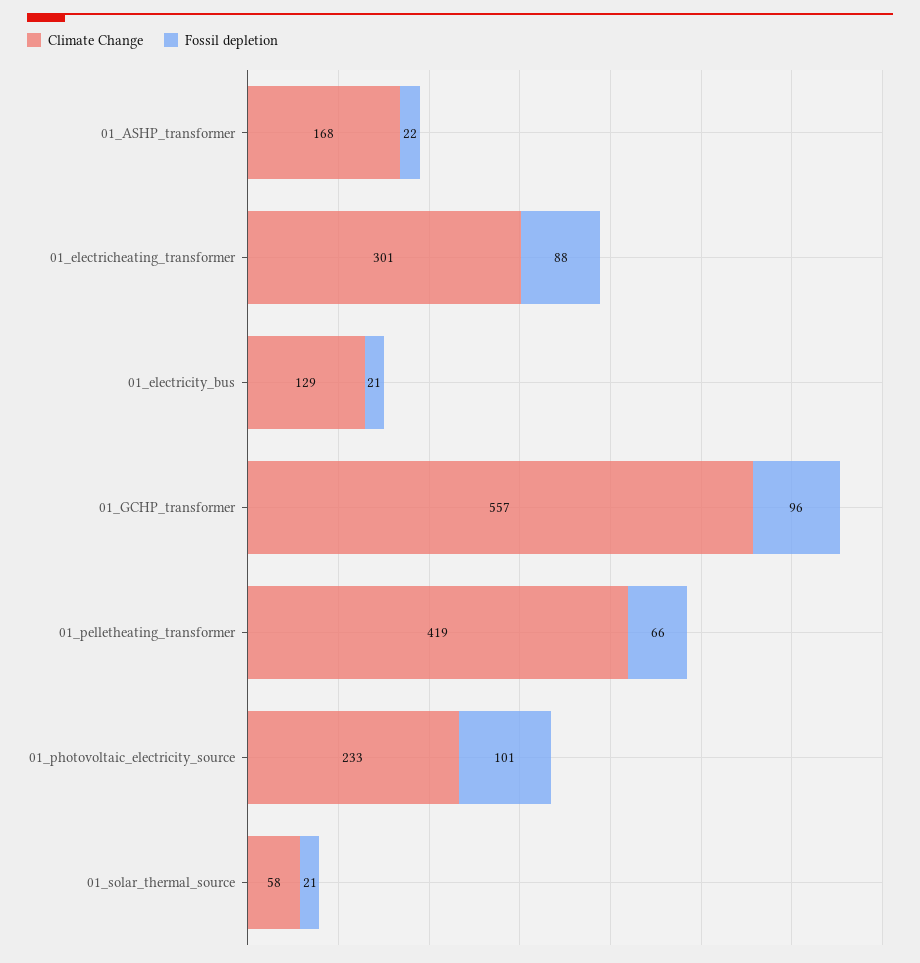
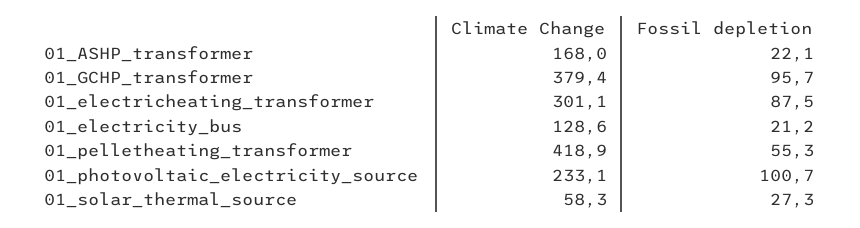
  {
    "Climate Change": {
      "01_ASHP_transformer": 168,
      "01_electricheating_transformer": 301.1,
      "01_electricity_bus": 128.6,
-     "01_GCHP_transformer": 557,
+     "01_GCHP_transformer": 379.4,
      "01_pelletheating_transformer": 418.9,
      "01_photovoltaic_electricity_source": 233.1,
      "01_solar_thermal_source": 58.3
    },
    "Fossil depletion": {
      "01_ASHP_transformer": 22.1,
      "01_electricheating_transformer": 87.5,
      "01_electricity_bus": 21.2,
      "01_GCHP_transformer": 95.7,
-     "01_pelletheating_transformer": 66,
+     "01_pelletheating_transformer": 55.3,
      "01_photovoltaic_electricity_source": 100.7,
-     "01_solar_thermal_source": 21
+     "01_solar_thermal_source": 27.3
    }
  }

